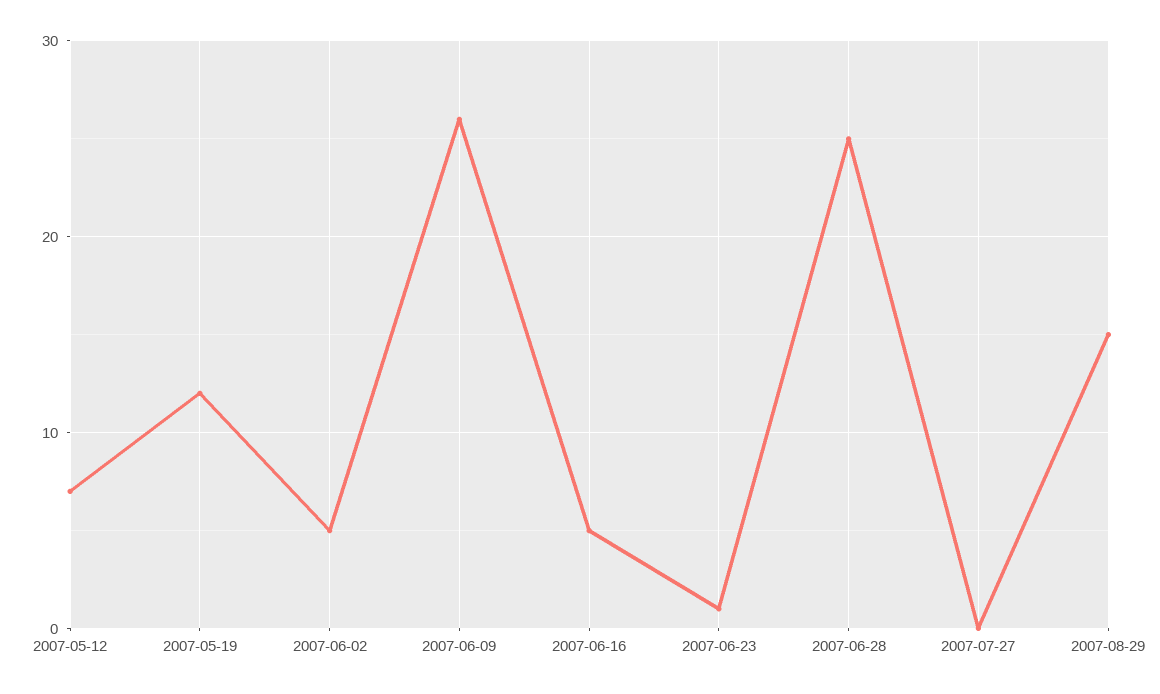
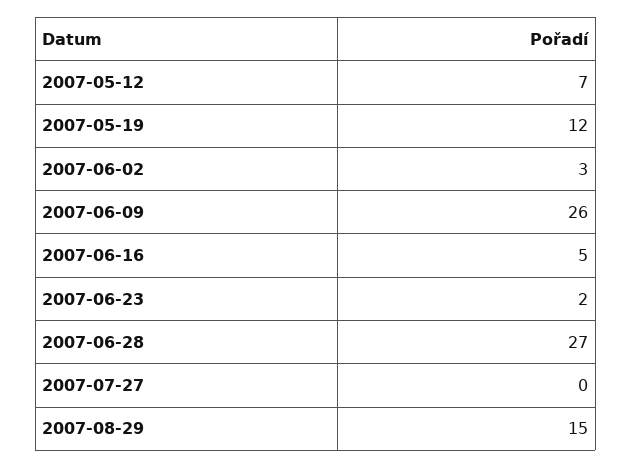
  {
    "2007-05-12": 7,
    "2007-05-19": 12,
-   "2007-06-02": 5,
+   "2007-06-02": 3,
    "2007-06-09": 26,
    "2007-06-16": 5,
-   "2007-06-23": 1,
+   "2007-06-23": 2,
-   "2007-06-28": 25,
+   "2007-06-28": 27,
    "2007-07-27": 0,
    "2007-08-29": 15
  }

